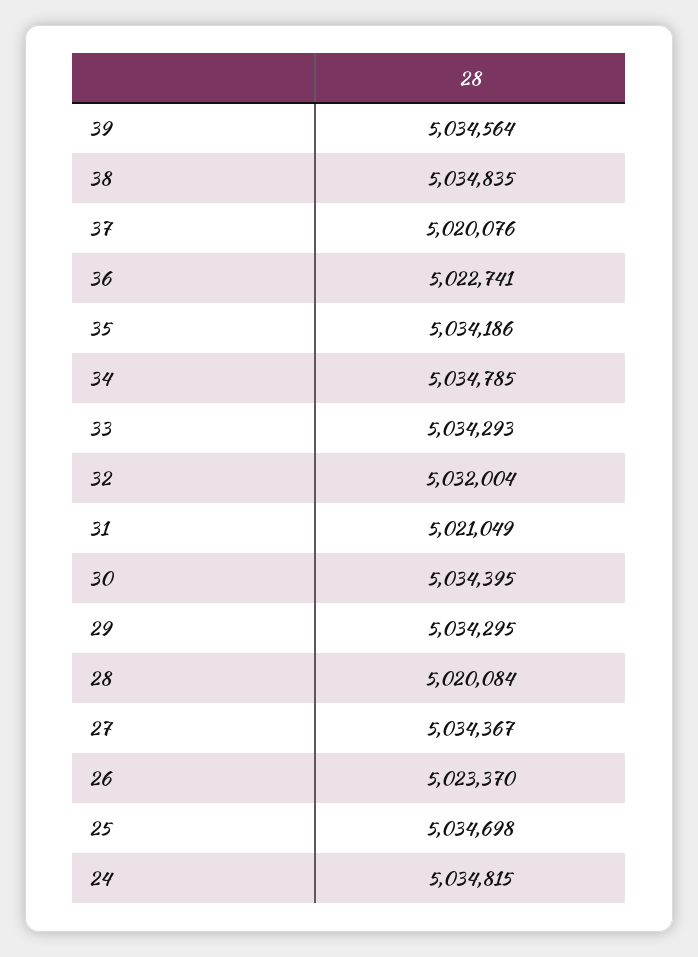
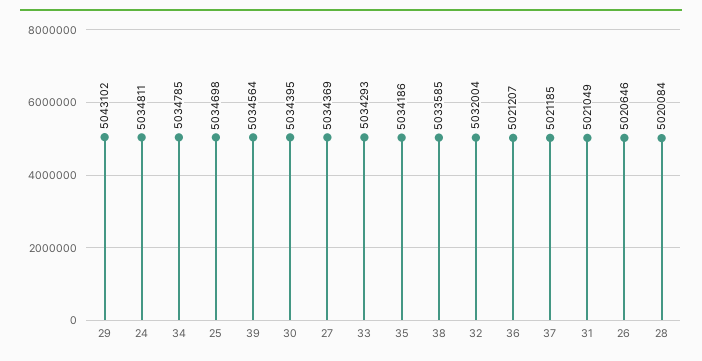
  {
    "39": 5034564,
-   "38": 5034835,
+   "38": 5033585,
-   "37": 5020076,
+   "37": 5021185,
-   "36": 5022741,
+   "36": 5021207,
    "35": 5034186,
    "34": 5034785,
    "33": 5034293,
    "32": 5032004,
    "31": 5021049,
    "30": 5034395,
-   "29": 5034295,
+   "29": 5043102,
    "28": 5020084,
-   "27": 5034367,
+   "27": 5034369,
-   "26": 5023370,
+   "26": 5020646,
    "25": 5034698,
-   "24": 5034815
+   "24": 5034811
  }

